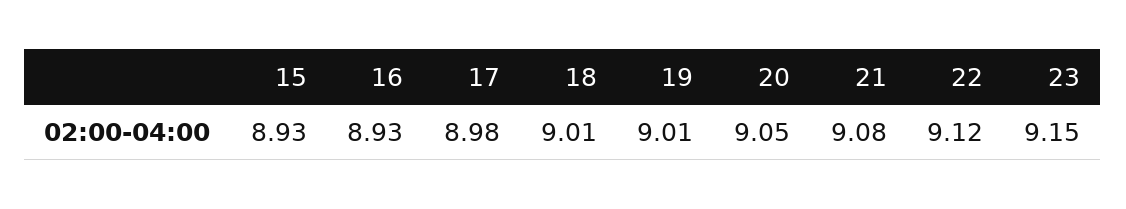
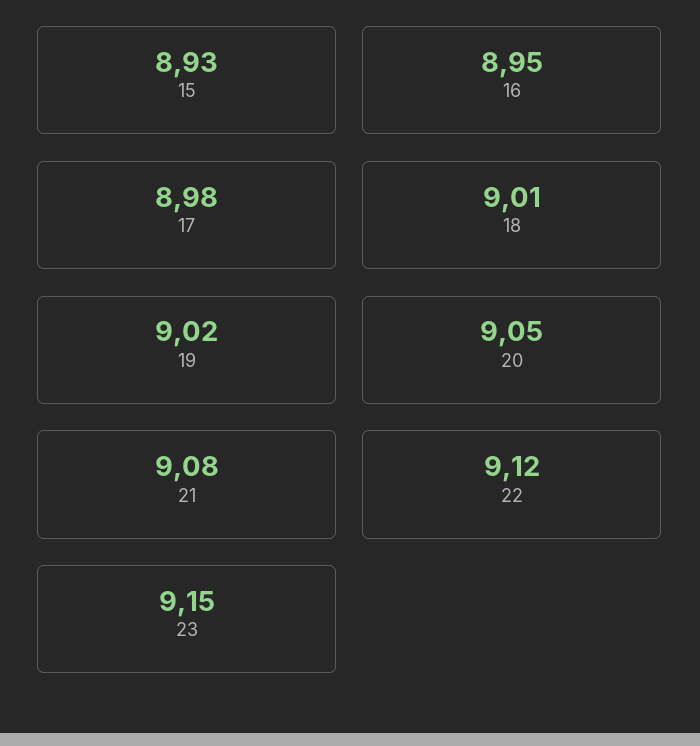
  {
    "15": 8.93,
-   "16": 8.93,
+   "16": 8.95,
    "17": 8.98,
    "18": 9.01,
-   "19": 9.01,
+   "19": 9.02,
    "20": 9.05,
    "21": 9.08,
    "22": 9.12,
    "23": 9.15
  }

